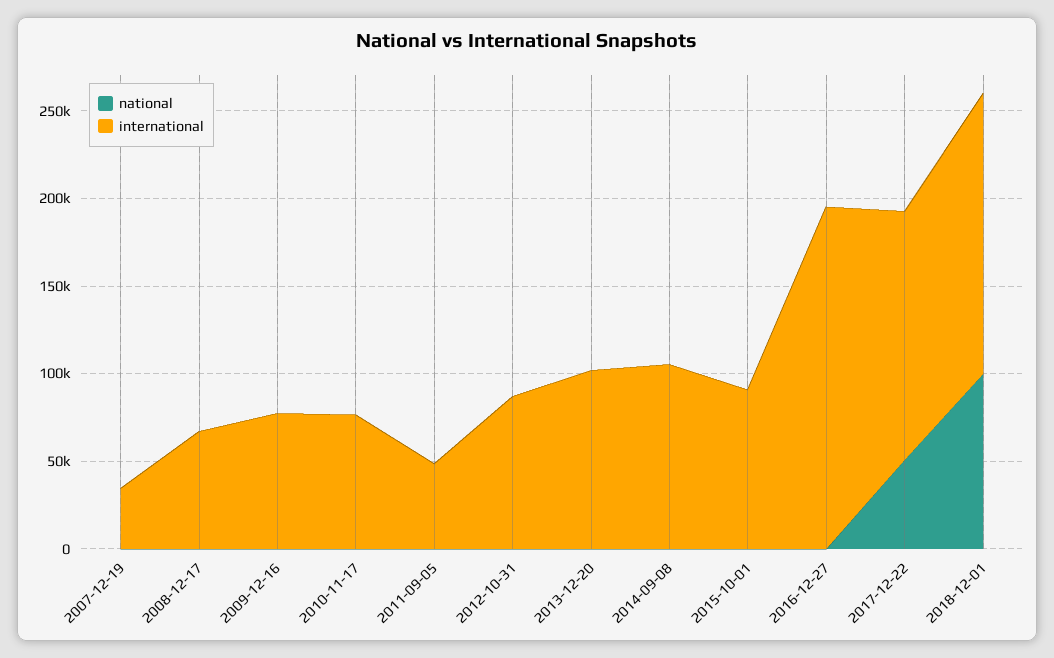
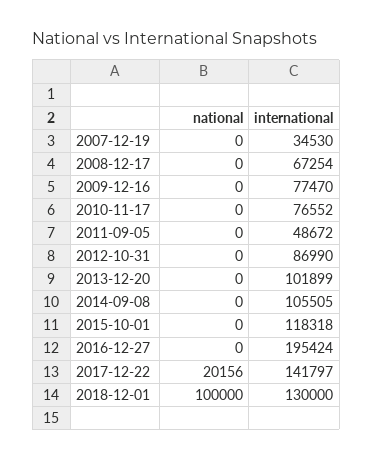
  {
    "national": {
      "2007-12-19": 0,
      "2008-12-17": 0,
      "2009-12-16": 0,
      "2010-11-17": 0,
      "2011-09-05": 0,
      "2012-10-31": 0,
      "2013-12-20": 0,
      "2014-09-08": 0,
      "2015-10-01": 0,
      "2016-12-27": 0,
-     "2017-12-22": 50000,
+     "2017-12-22": 20156,
      "2018-12-01": 100000
    },
    "international": {
      "2007-12-19": 34530,
      "2008-12-17": 67254,
      "2009-12-16": 77470,
      "2010-11-17": 76552,
      "2011-09-05": 48672,
      "2012-10-31": 86990,
      "2013-12-20": 101899,
      "2014-09-08": 105505,
-     "2015-10-01": 90000,
+     "2015-10-01": 118318,
      "2016-12-27": 195424,
      "2017-12-22": 141797,
-     "2018-12-01": 160000
+     "2018-12-01": 130000
    }
  }

